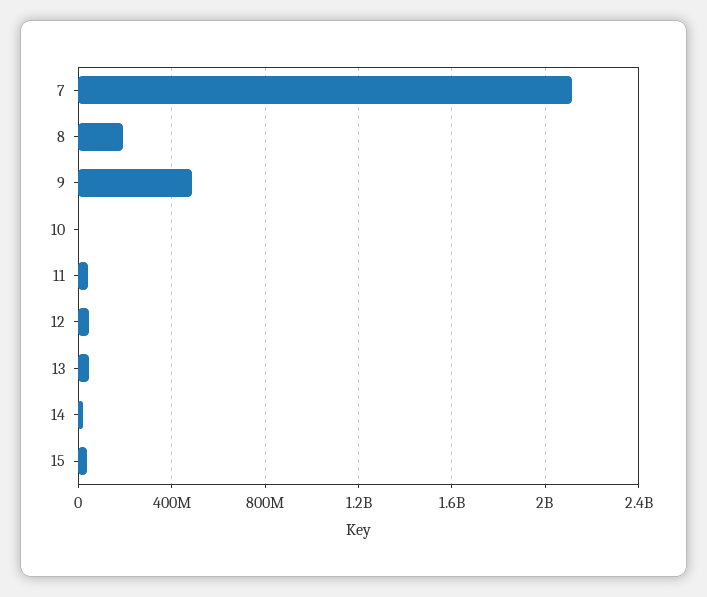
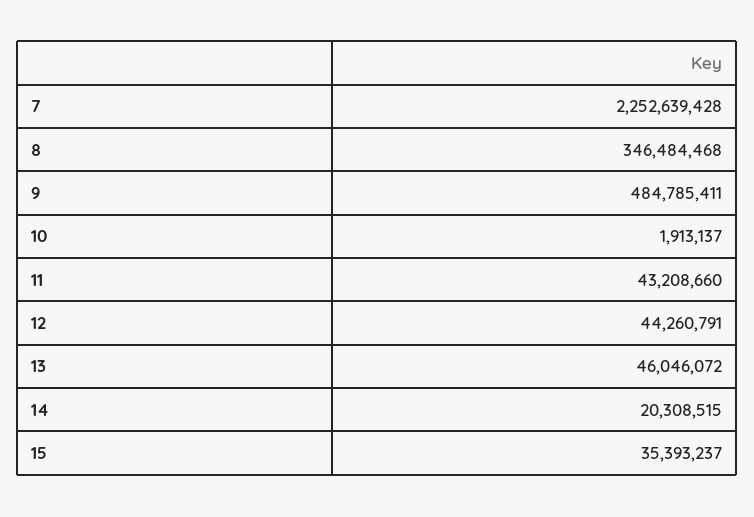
  {
-   "7": 2100000000,
+   "7": 2252639428,
-   "8": 200000000,
+   "8": 346484468,
    "9": 484785411,
    "10": 1913137,
    "11": 43208660,
    "12": 44260791,
    "13": 46046072,
    "14": 20308515,
    "15": 35393237
  }

